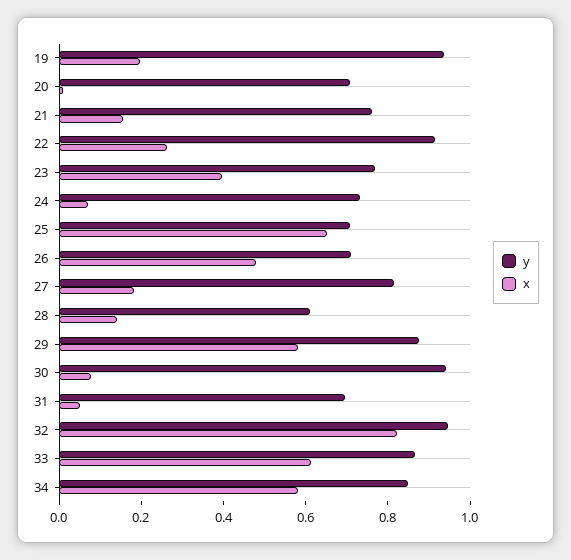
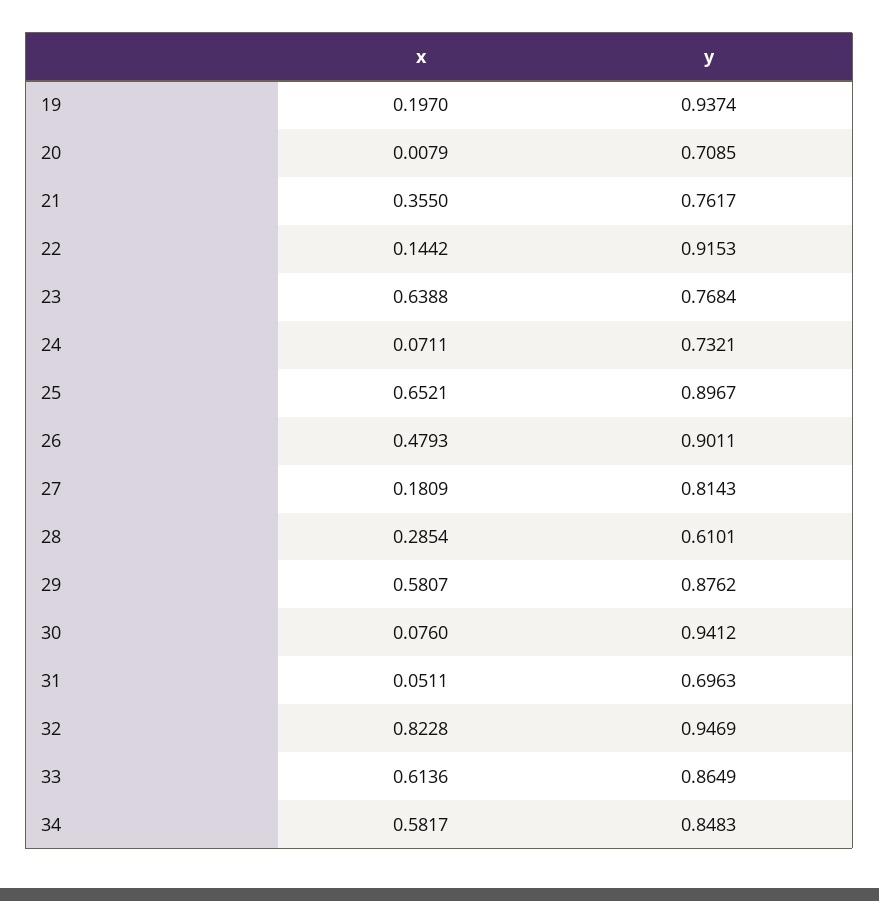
  {
    "y": {
      "19": 0.9374,
      "20": 0.7085,
      "21": 0.7617,
      "22": 0.9153,
      "23": 0.7684,
      "24": 0.7321,
-     "25": 0.7,
+     "25": 0.8967,
-     "26": 0.7,
+     "26": 0.9011,
      "27": 0.8143,
      "28": 0.6101,
      "29": 0.8762,
      "30": 0.9412,
      "31": 0.6963,
      "32": 0.9469,
      "33": 0.8649,
      "34": 0.8483
    },
    "x": {
      "19": 0.197,
      "20": 0.0079,
-     "21": 0.15,
+     "21": 0.355,
-     "22": 0.25,
+     "22": 0.1442,
-     "23": 0.4,
+     "23": 0.6388,
      "24": 0.0711,
      "25": 0.6521,
      "26": 0.4793,
      "27": 0.1809,
-     "28": 0.15,
+     "28": 0.2854,
      "29": 0.5807,
      "30": 0.076,
      "31": 0.0511,
      "32": 0.8228,
      "33": 0.6136,
      "34": 0.5817
    }
  }

